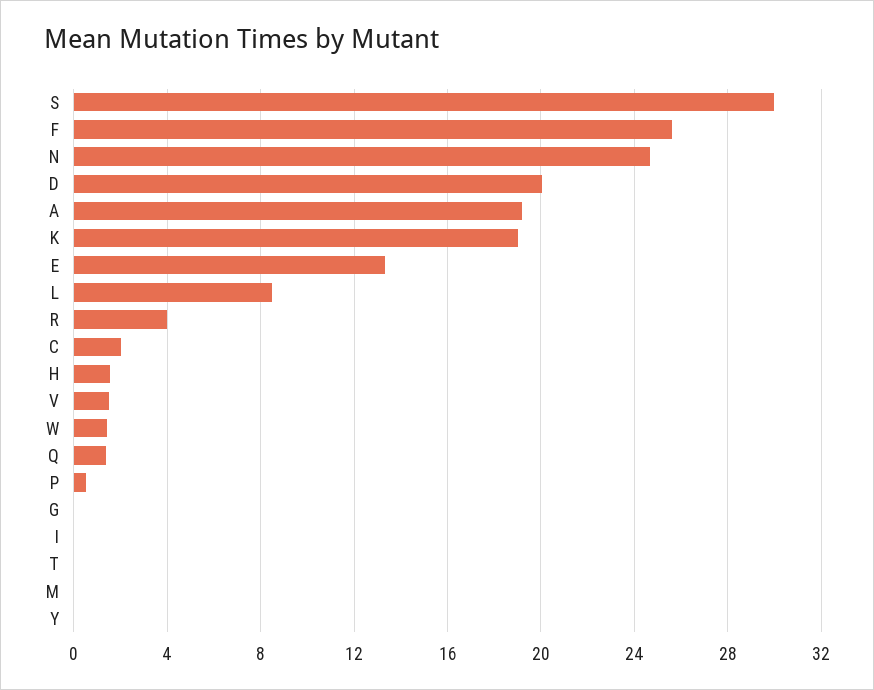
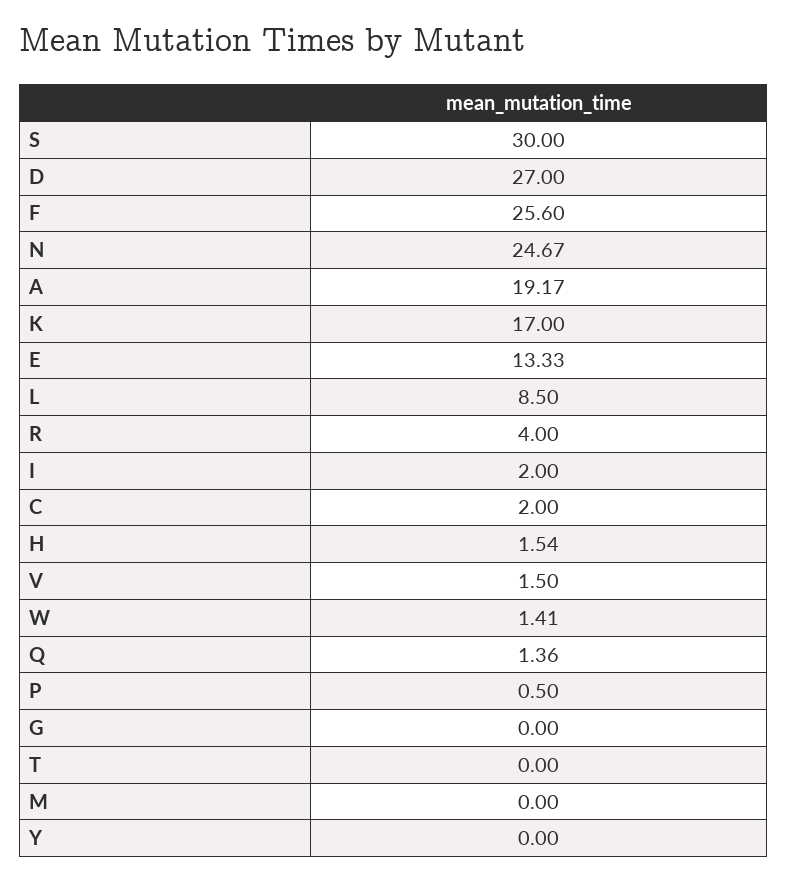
  {
    "S": 30,
    "F": 25.6,
    "N": 24.67,
-   "D": 20,
+   "D": 27,
    "A": 19.17,
-   "K": 19,
+   "K": 17,
    "E": 13.33,
    "L": 8.5,
    "R": 4,
    "C": 2,
    "H": 1.54,
    "V": 1.5,
    "W": 1.41,
    "Q": 1.36,
    "P": 0.5,
    "G": 0,
-   "I": 0,
+   "I": 2,
    "T": 0,
    "M": 0,
    "Y": 0
  }

